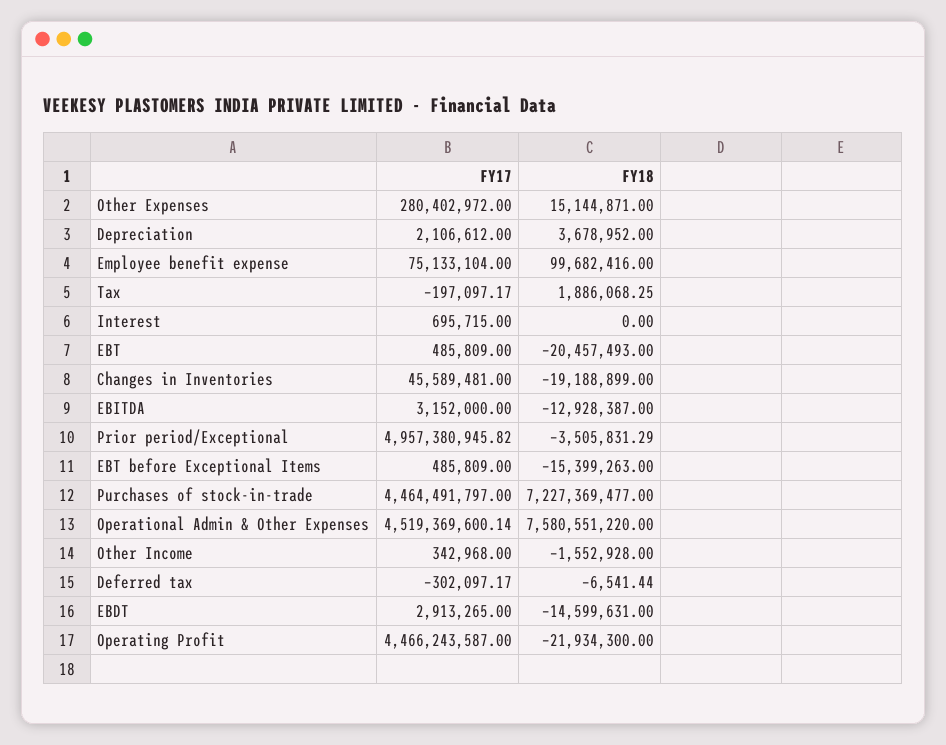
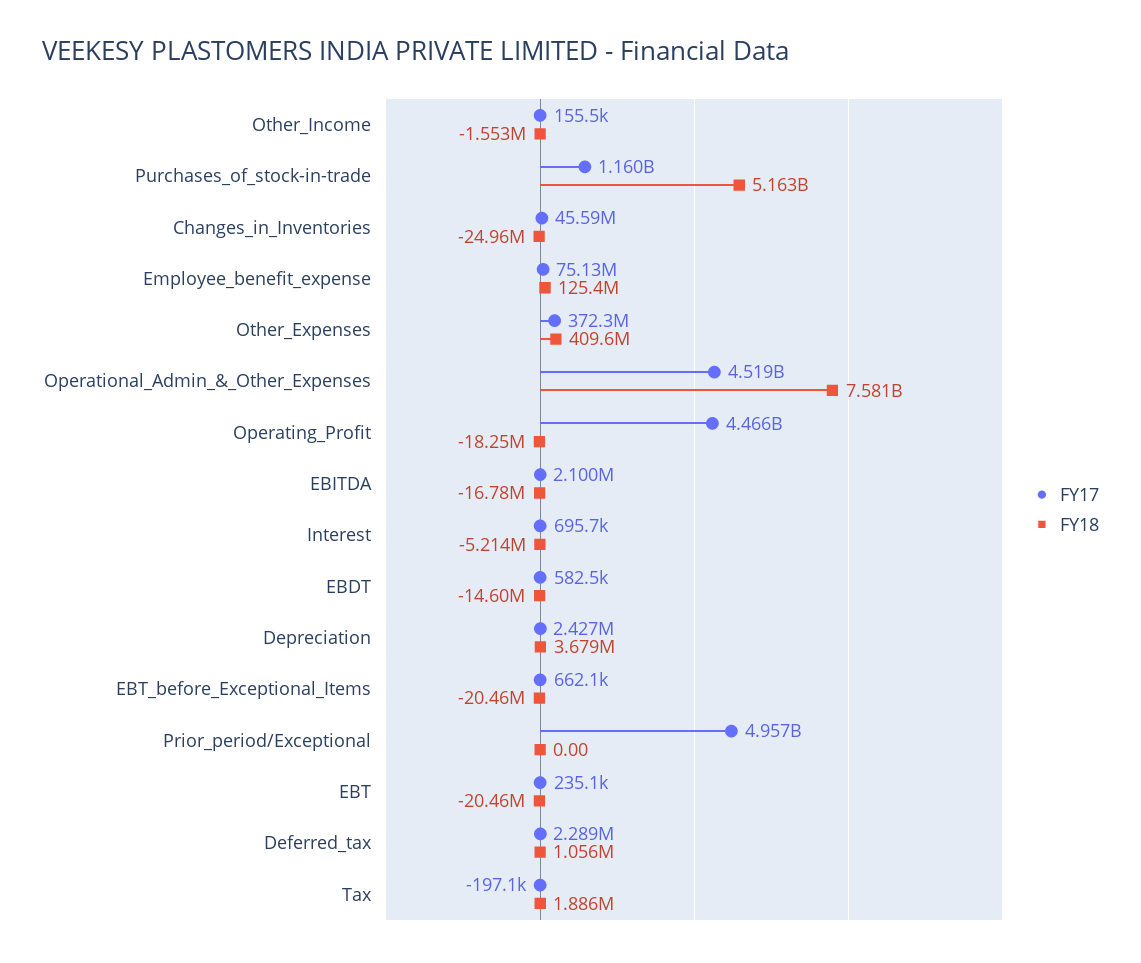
  {
    "FY17": {
-     "Other Expenses": 280402972,
+     "Other Expenses": 372300000,
-     "Depreciation": 2106612,
+     "Depreciation": 2427000,
      "Employee benefit expense": 75133104,
      "Tax": -197097.17,
      "Interest": 695715,
-     "EBT": 485809,
+     "EBT": 235100,
      "Changes in Inventories": 45589481,
-     "EBITDA": 3152000,
+     "EBITDA": 2100000,
      "Prior period/Exceptional": 4957380945.82,
-     "EBT before Exceptional Items": 485809,
+     "EBT before Exceptional Items": 662100,
-     "Purchases of stock-in-trade": 4464491797,
+     "Purchases of stock-in-trade": 1160000000,
      "Operational Admin & Other Expenses": 4519369600.14,
-     "Other Income": 342968,
+     "Other Income": 155500,
-     "Deferred tax": -302097.17,
+     "Deferred tax": 2289000,
-     "EBDT": 2913265,
+     "EBDT": 582500,
      "Operating Profit": 4466243587
    },
    "FY18": {
-     "Other Expenses": 15144871,
+     "Other Expenses": 409600000,
      "Depreciation": 3678952,
-     "Employee benefit expense": 99682416,
+     "Employee benefit expense": 125400000,
      "Tax": 1886068.25,
-     "Interest": 0,
+     "Interest": -5214000,
      "EBT": -20457493,
-     "Changes in Inventories": -19188899,
+     "Changes in Inventories": -24960000,
-     "EBITDA": -12928387,
+     "EBITDA": -16780000,
-     "Prior period/Exceptional": -3505831.29,
+     "Prior period/Exceptional": 0,
-     "EBT before Exceptional Items": -15399263,
+     "EBT before Exceptional Items": -20460000,
-     "Purchases of stock-in-trade": 7227369477,
+     "Purchases of stock-in-trade": 5163000000,
      "Operational Admin & Other Expenses": 7580551220,
      "Other Income": -1552928,
-     "Deferred tax": -6541.44,
+     "Deferred tax": 1056000,
      "EBDT": -14599631,
-     "Operating Profit": -21934300
+     "Operating Profit": -18250000
    }
  }

